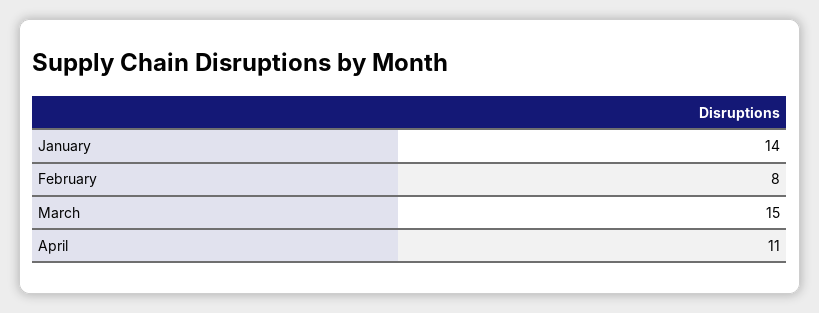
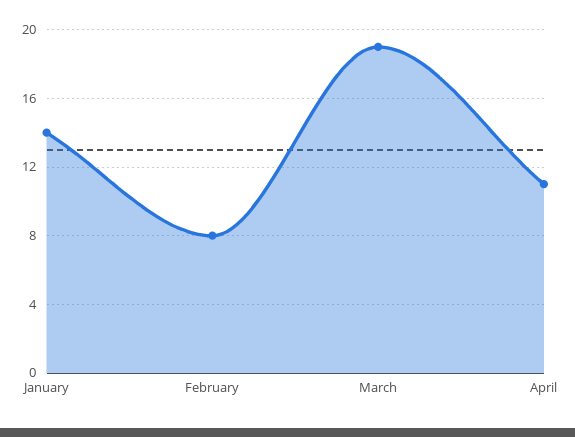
  {
    "January": 14,
    "February": 8,
-   "March": 15,
+   "March": 19,
    "April": 11
  }

